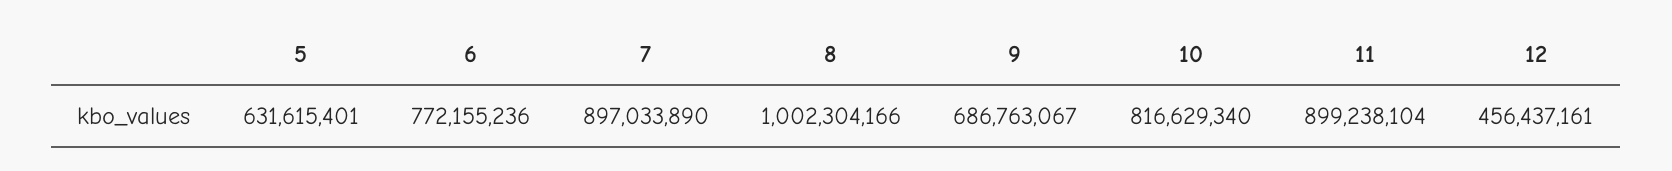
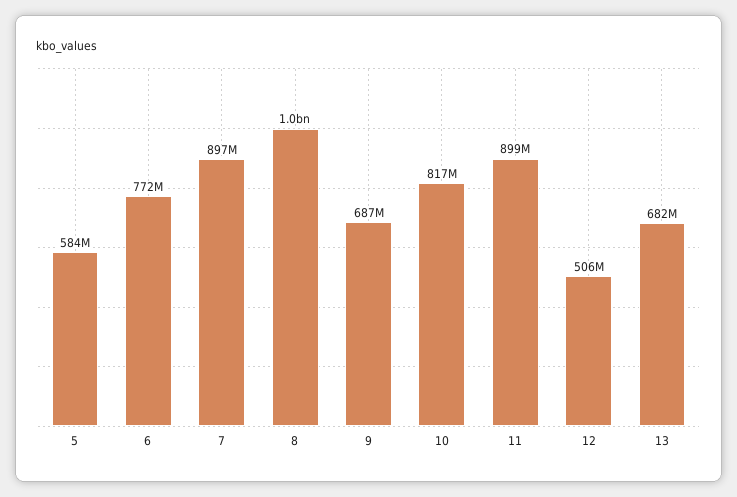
  {
-   "5": 631615401,
+   "5": 584000000,
    "6": 772155236,
    "7": 897033890,
    "8": 1002304166,
    "9": 686763067,
    "10": 816629340,
    "11": 899238104,
-   "12": 456437161
+   "12": 506000000,
+   "13": 682000000
  }

